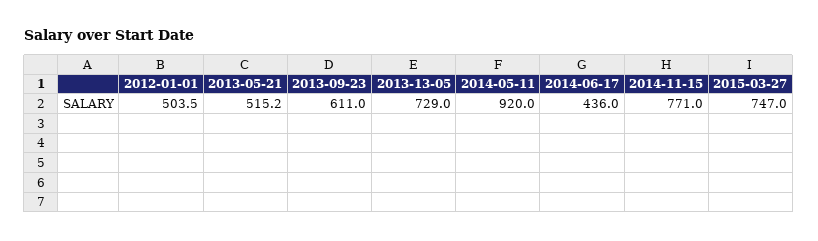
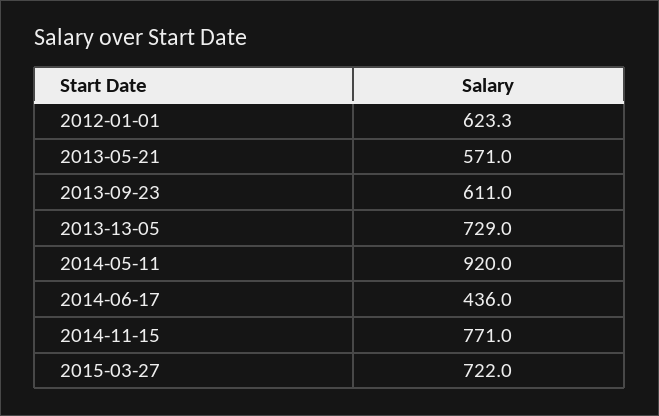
  {
-   "2012-01-01": 503.5,
+   "2012-01-01": 623.3,
-   "2013-05-21": 515.2,
+   "2013-05-21": 571,
    "2013-09-23": 611,
    "2013-13-05": 729,
    "2014-05-11": 920,
    "2014-06-17": 436,
    "2014-11-15": 771,
-   "2015-03-27": 747
+   "2015-03-27": 722
  }

